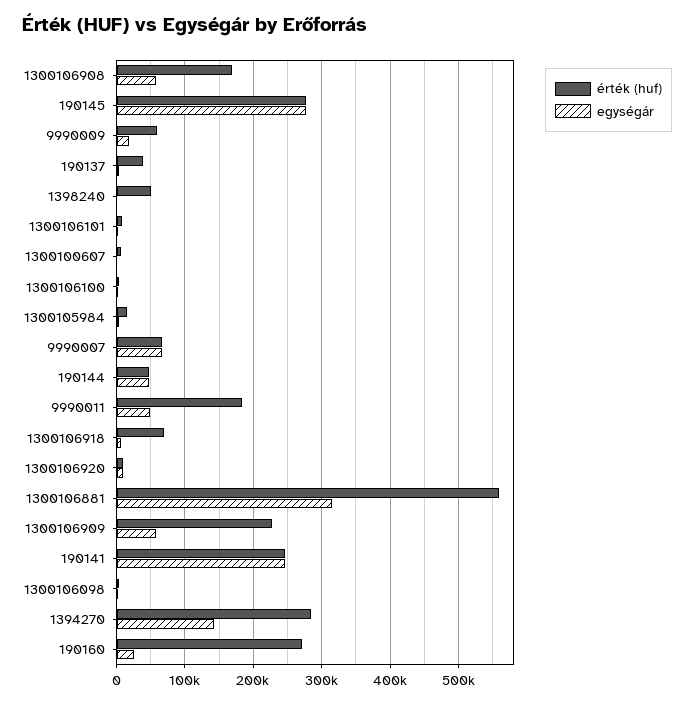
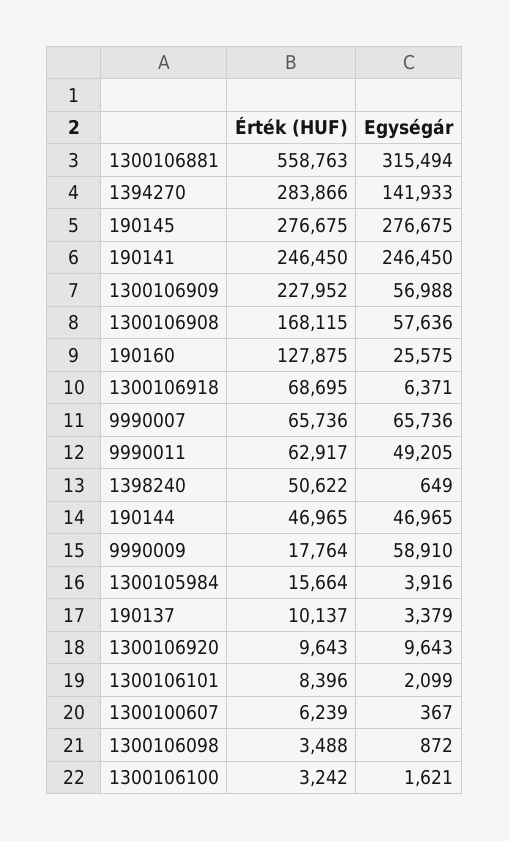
  {
    "érték (huf)": {
      "1300106908": 168115,
      "190145": 276675,
-     "9990009": 60000,
+     "9990009": 17764,
-     "190137": 40000,
+     "190137": 10137,
      "1398240": 50622,
      "1300106101": 8396,
      "1300100607": 6239,
      "1300106100": 3242,
      "1300105984": 15664,
      "9990007": 65736,
      "190144": 46965,
-     "9990011": 180000,
+     "9990011": 62917,
      "1300106918": 68695,
      "1300106920": 9643,
      "1300106881": 558763,
      "1300106909": 227952,
      "190141": 246450,
      "1300106098": 3488,
      "1394270": 283866,
-     "190160": 270000
+     "190160": 127875
    },
    "egységár": {
      "1300106908": 57636,
      "190145": 276675,
-     "9990009": 20000,
+     "9990009": 58910,
      "190137": 3379,
      "1398240": 649,
      "1300106101": 2099,
      "1300100607": 367,
      "1300106100": 1621,
      "1300105984": 3916,
      "9990007": 65736,
      "190144": 46965,
      "9990011": 49205,
      "1300106918": 6371,
      "1300106920": 9643,
      "1300106881": 315494,
      "1300106909": 56988,
      "190141": 246450,
      "1300106098": 872,
      "1394270": 141933,
      "190160": 25575
    }
  }

